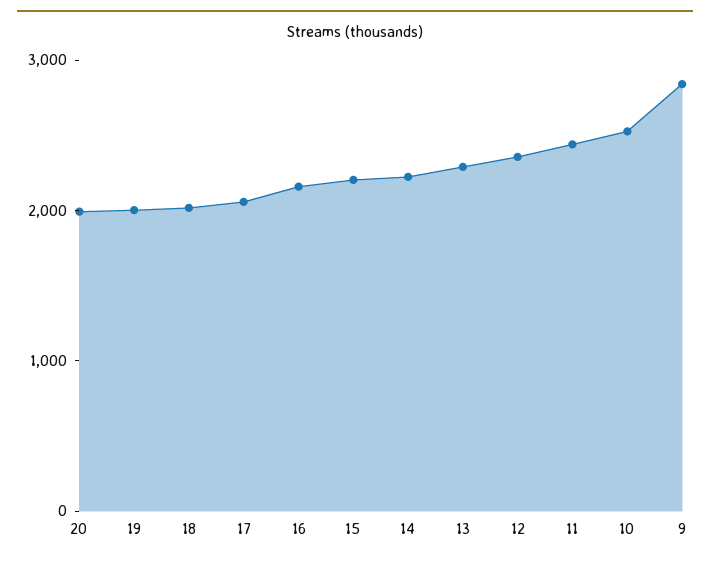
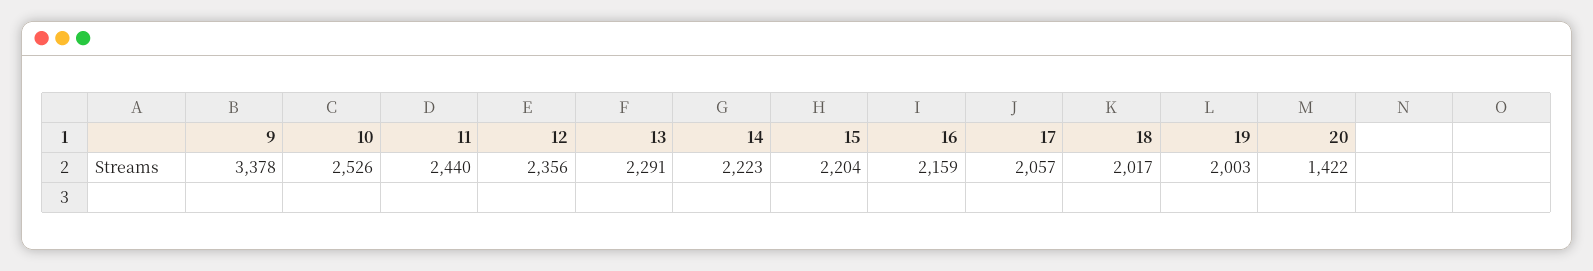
  {
-   "20": 2000,
+   "20": 1422,
    "19": 2003,
    "18": 2017,
    "17": 2057,
    "16": 2159,
    "15": 2204,
    "14": 2223,
    "13": 2291,
    "12": 2356,
    "11": 2440,
    "10": 2526,
-   "9": 2800
+   "9": 3378
  }

